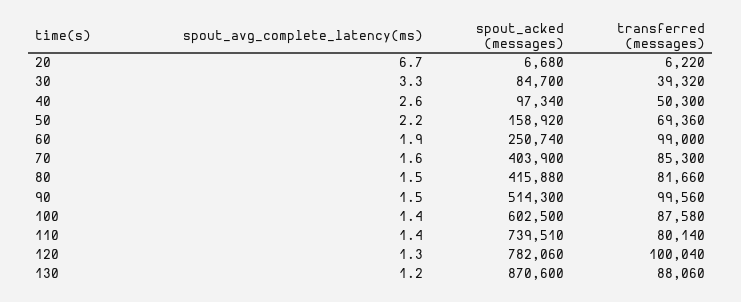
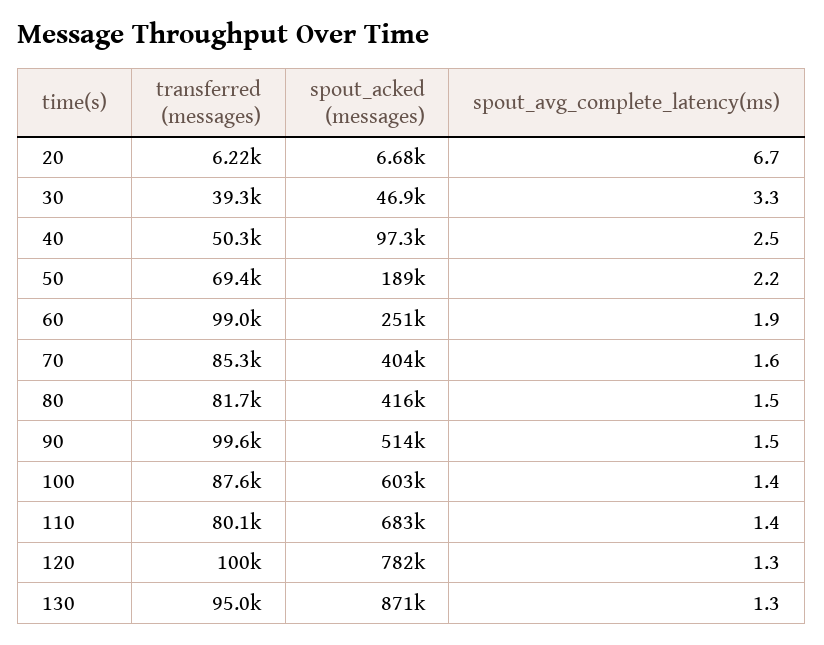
  {
    "spout_avg_complete_latency(ms)": {
      "20": 6.7,
      "30": 3.3,
-     "40": 2.6,
+     "40": 2.5,
      "50": 2.2,
      "60": 1.9,
      "70": 1.6,
      "80": 1.5,
      "90": 1.5,
      "100": 1.4,
      "110": 1.4,
      "120": 1.3,
-     "130": 1.2
+     "130": 1.3
    },
    "spout_acked (messages)": {
      "20": 6680,
-     "30": 84700,
+     "30": 46900,
      "40": 97340,
-     "50": 158920,
+     "50": 189000,
      "60": 250740,
      "70": 403900,
      "80": 415880,
      "90": 514300,
      "100": 602500,
-     "110": 739510,
+     "110": 683000,
      "120": 782060,
      "130": 870600
    },
    "transferred (messages)": {
      "20": 6220,
      "30": 39320,
      "40": 50300,
      "50": 69360,
      "60": 99000,
      "70": 85300,
      "80": 81660,
      "90": 99560,
      "100": 87580,
      "110": 80140,
      "120": 100040,
-     "130": 88060
+     "130": 95000
    }
  }

